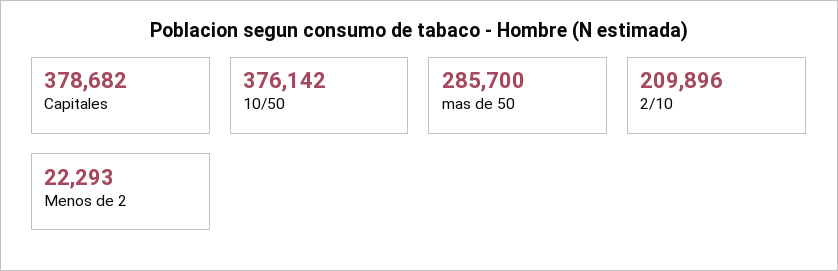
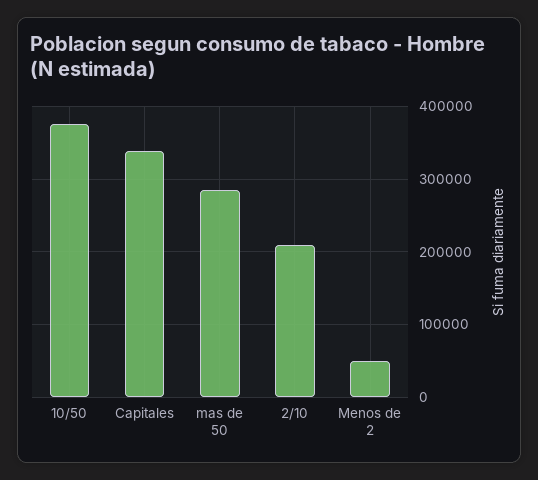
  {
-   "Capitales": 378682,
+   "Capitales": 340000,
    "10/50": 376142,
    "mas de 50": 285700,
    "2/10": 209896,
-   "Menos de 2": 22293
+   "Menos de 2": 50000
  }

